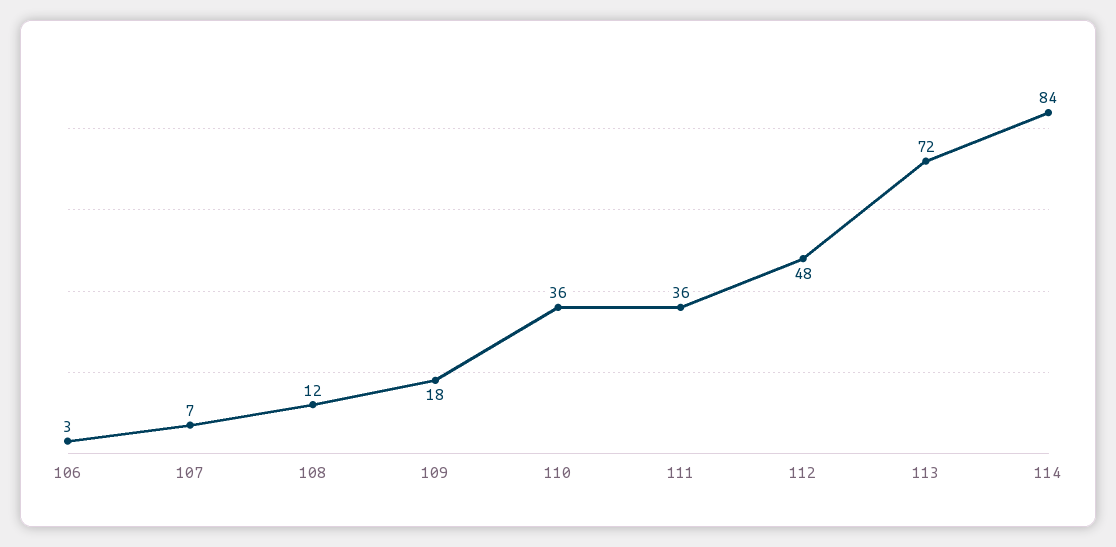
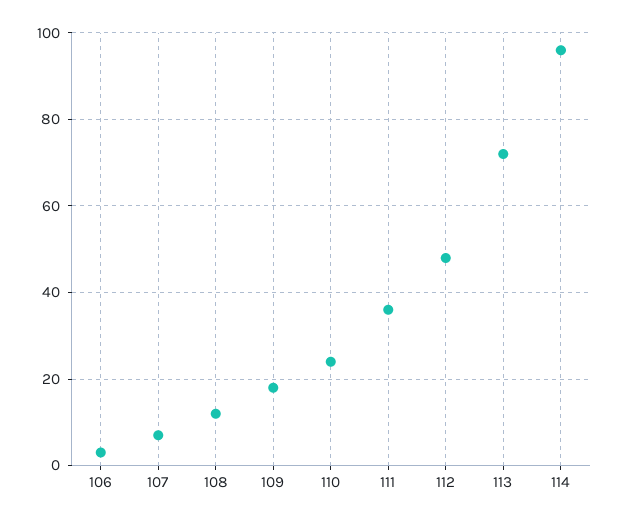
  {
    "106": 3,
    "107": 7,
    "108": 12,
    "109": 18,
-   "110": 36,
+   "110": 25,
    "111": 36,
    "112": 48,
    "113": 72,
-   "114": 84
+   "114": 95
  }

